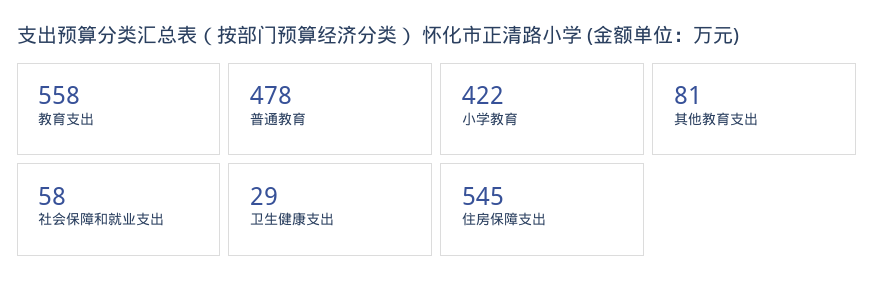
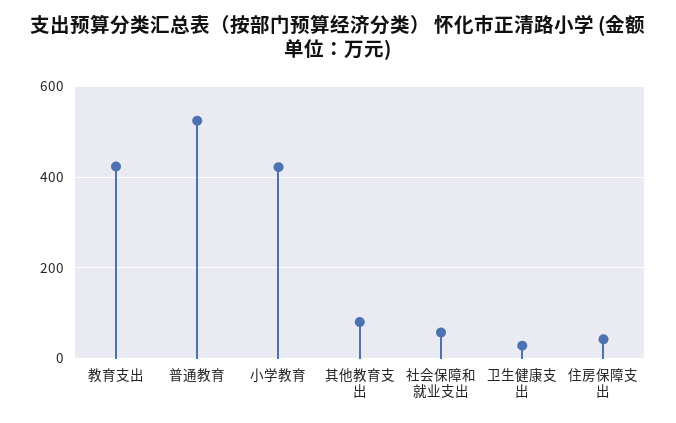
  {
-   "教育支出": 558,
+   "教育支出": 420,
-   "普通教育": 478,
+   "普通教育": 520,
    "小学教育": 422,
    "其他教育支出": 81,
    "社会保障和就业支出": 58,
    "卫生健康支出": 29,
-   "住房保障支出": 545
+   "住房保障支出": 40
  }

